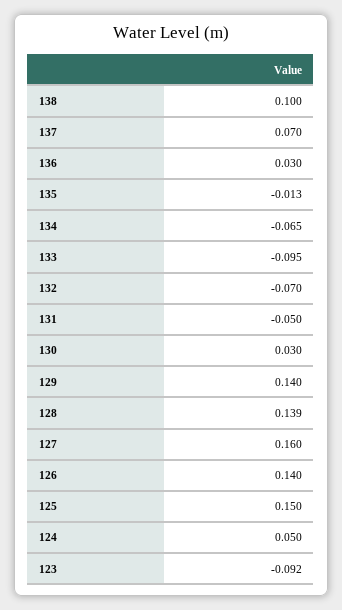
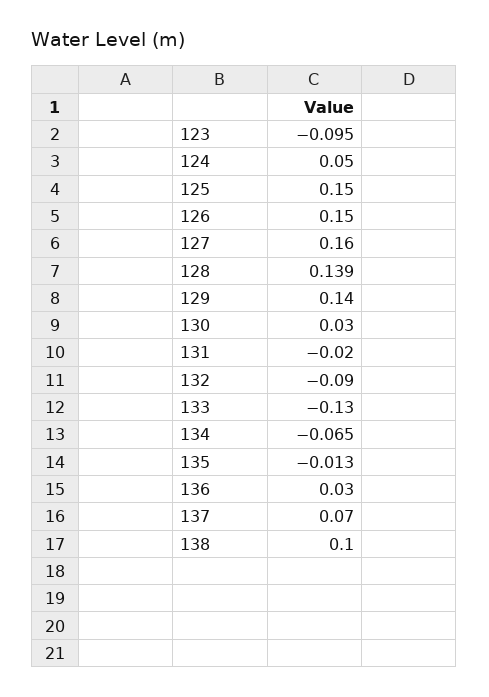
  {
    "138": 0.1,
    "137": 0.07,
    "136": 0.03,
    "135": -0.013,
    "134": -0.065,
-   "133": -0.095,
+   "133": -0.13,
-   "132": -0.07,
+   "132": -0.09,
-   "131": -0.05,
+   "131": -0.02,
    "130": 0.03,
    "129": 0.14,
    "128": 0.139,
    "127": 0.16,
-   "126": 0.14,
+   "126": 0.15,
    "125": 0.15,
    "124": 0.05,
-   "123": -0.092
+   "123": -0.095
  }

